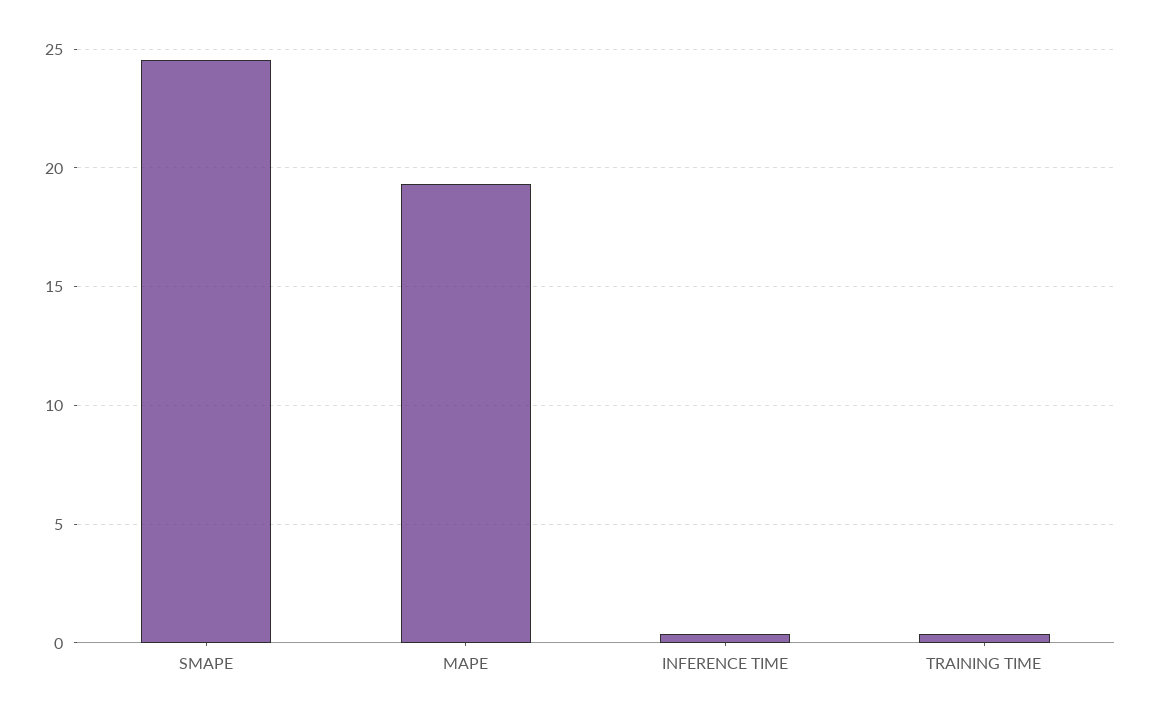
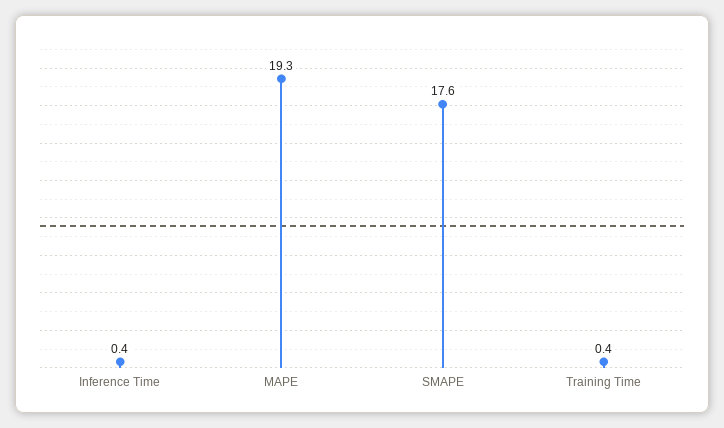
  {
-   "SMAPE": 24.5,
+   "SMAPE": 17.6,
    "MAPE": 19.3,
    "INFERENCE TIME": 0.4,
    "TRAINING TIME": 0.4
  }

